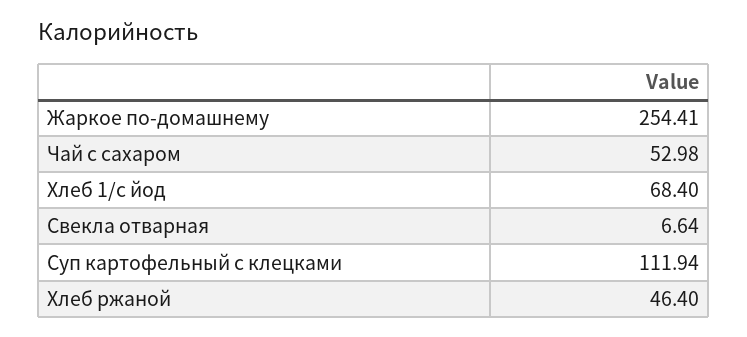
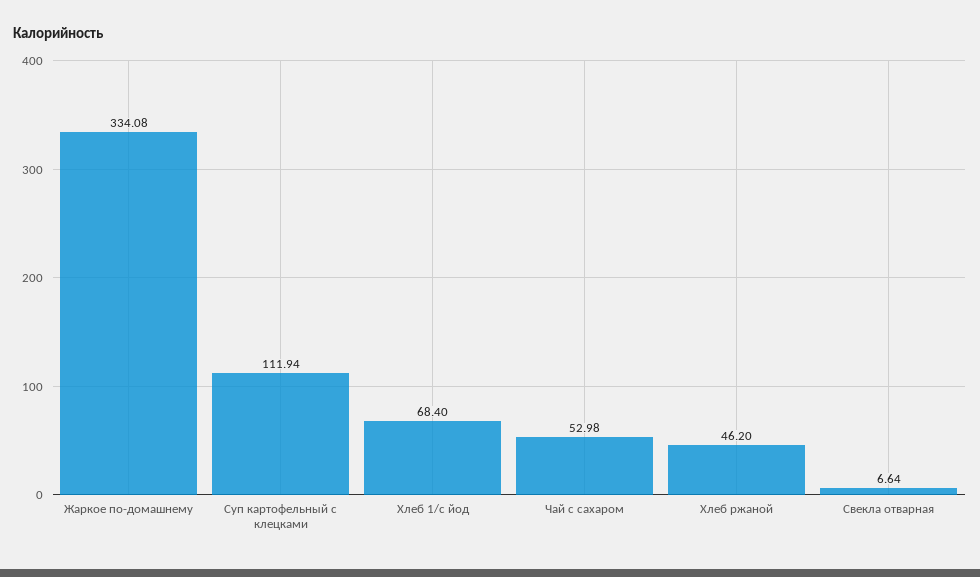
  {
-   "Жаркое по-домашнему": 254.41,
+   "Жаркое по-домашнему": 334.08,
    "Чай с сахаром": 52.98,
    "Хлеб 1/с йод": 68.4,
    "Свекла отварная": 6.64,
    "Суп картофельный с клецками": 111.94,
-   "Хлеб ржаной": 46.4
+   "Хлеб ржаной": 46.2
  }

